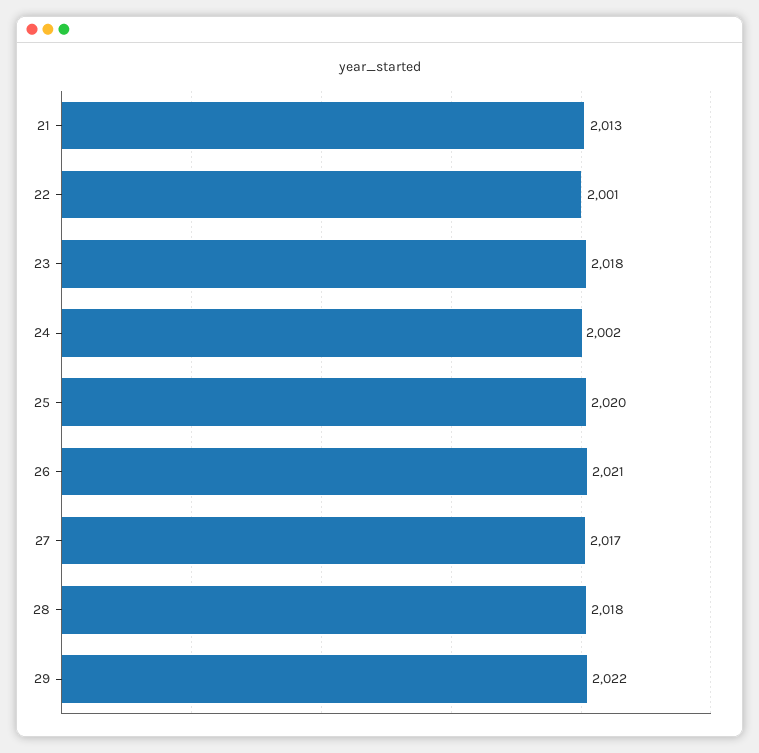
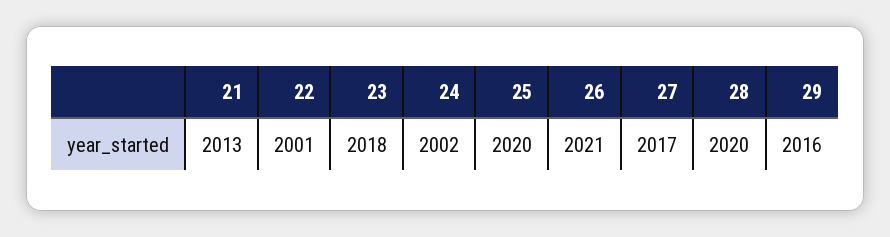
  {
    "21": 2013,
    "22": 2001,
    "23": 2018,
    "24": 2002,
    "25": 2020,
    "26": 2021,
    "27": 2017,
-   "28": 2018,
+   "28": 2020,
-   "29": 2022
+   "29": 2016
  }

